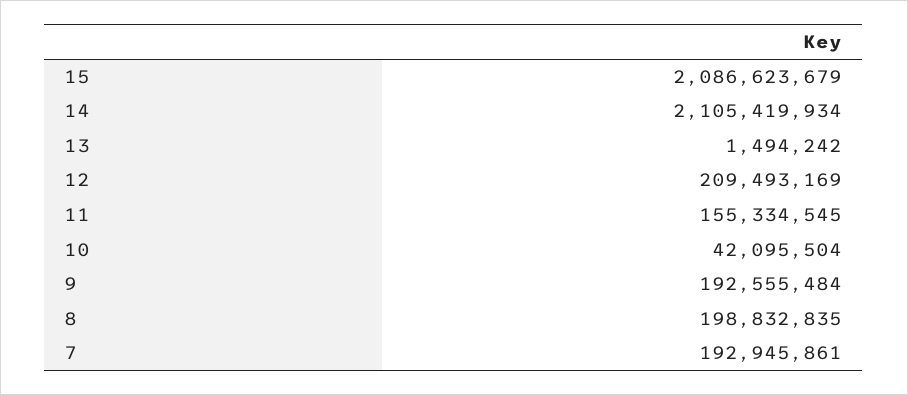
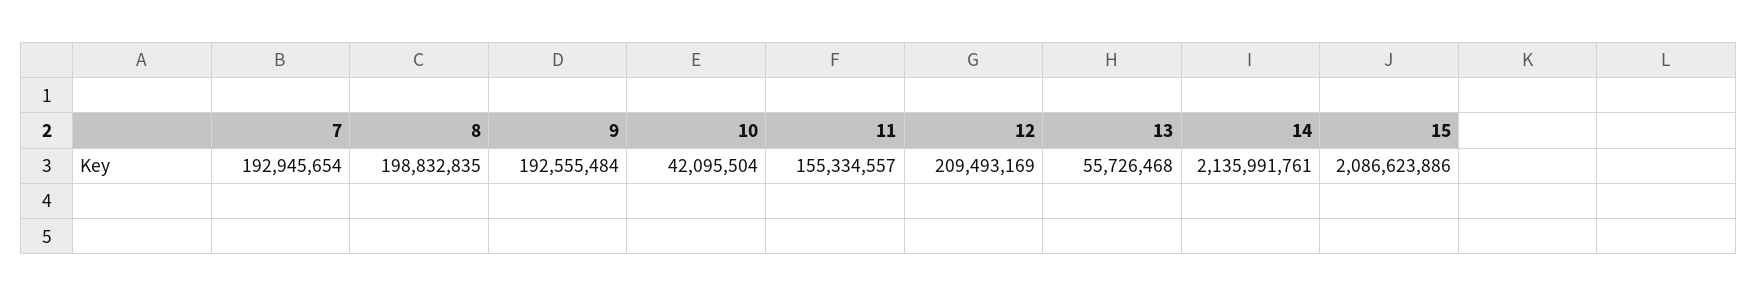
  {
-   "15": 2086623679,
+   "15": 2086623886,
-   "14": 2105419934,
+   "14": 2135991761,
-   "13": 1494242,
+   "13": 55726468,
    "12": 209493169,
-   "11": 155334545,
+   "11": 155334557,
    "10": 42095504,
    "9": 192555484,
    "8": 198832835,
-   "7": 192945861
+   "7": 192945654
  }

